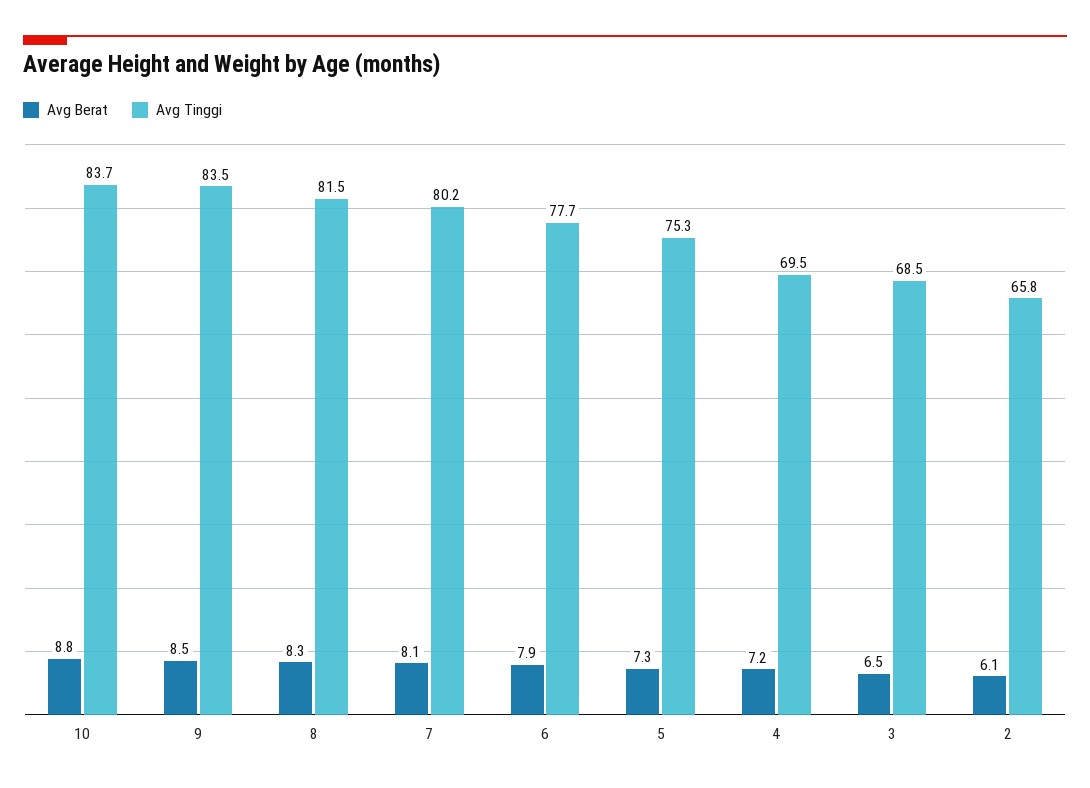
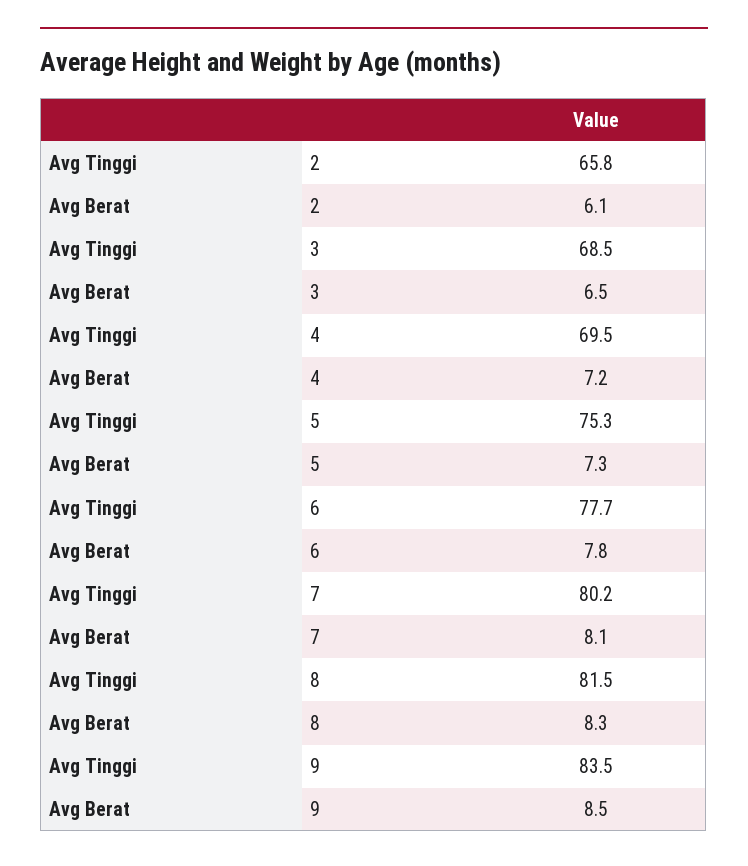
  {
    "Avg Berat": {
-     "10": 8.8,
      "9": 8.5,
      "8": 8.3,
      "7": 8.1,
-     "6": 7.9,
+     "6": 7.8,
      "5": 7.3,
      "4": 7.2,
      "3": 6.5,
      "2": 6.1
    },
    "Avg Tinggi": {
-     "10": 83.7,
      "9": 83.5,
      "8": 81.5,
      "7": 80.2,
      "6": 77.7,
      "5": 75.3,
      "4": 69.5,
      "3": 68.5,
      "2": 65.8
    }
  }

